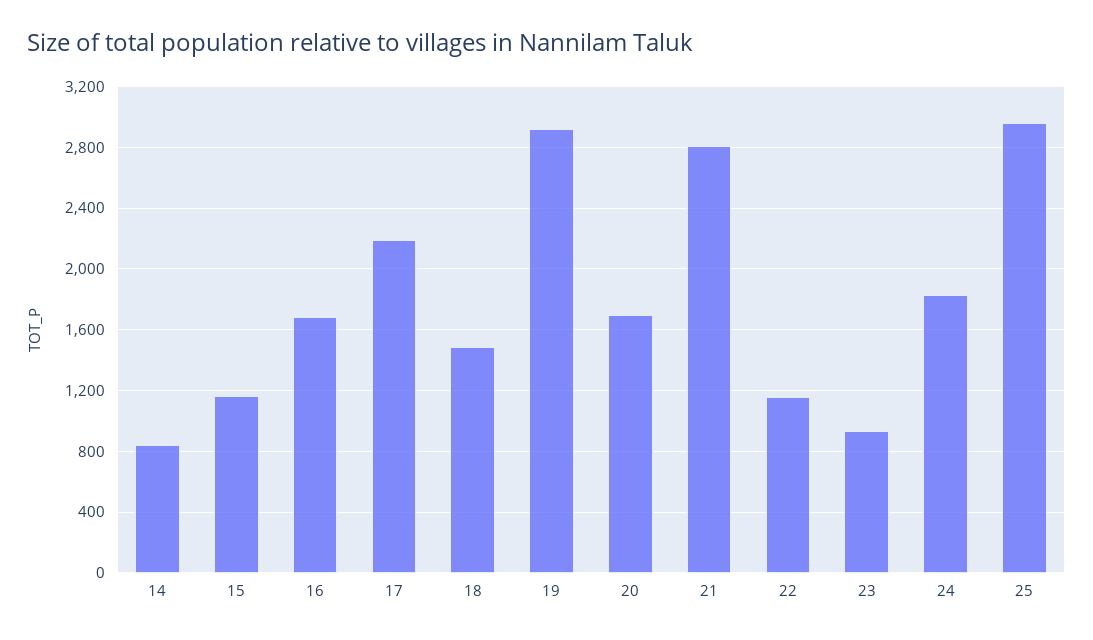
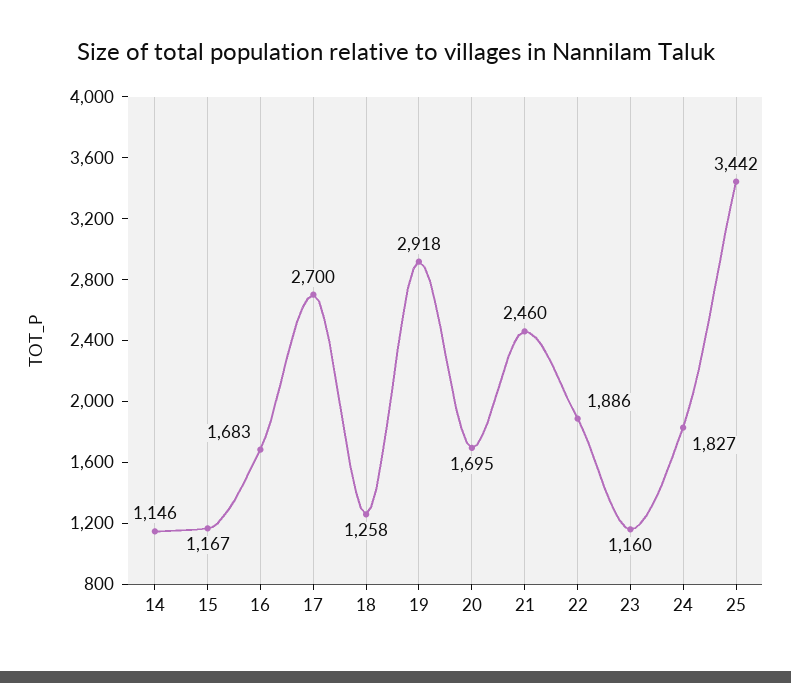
  {
-   "14": 850,
+   "14": 1146,
    "15": 1167,
    "16": 1683,
-   "17": 2200,
+   "17": 2700,
-   "18": 1500,
+   "18": 1258,
    "19": 2918,
    "20": 1695,
-   "21": 2800,
+   "21": 2460,
-   "22": 1150,
+   "22": 1886,
-   "23": 950,
+   "23": 1160,
    "24": 1827,
-   "25": 2950
+   "25": 3442
  }

